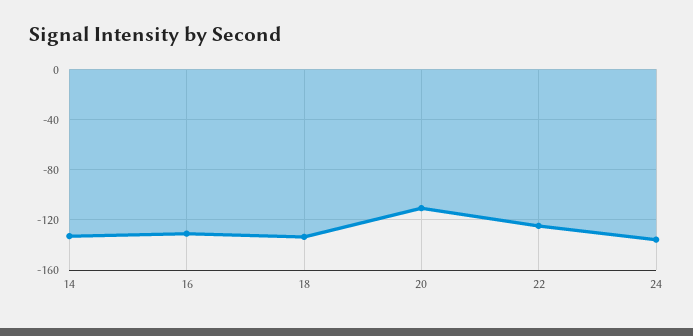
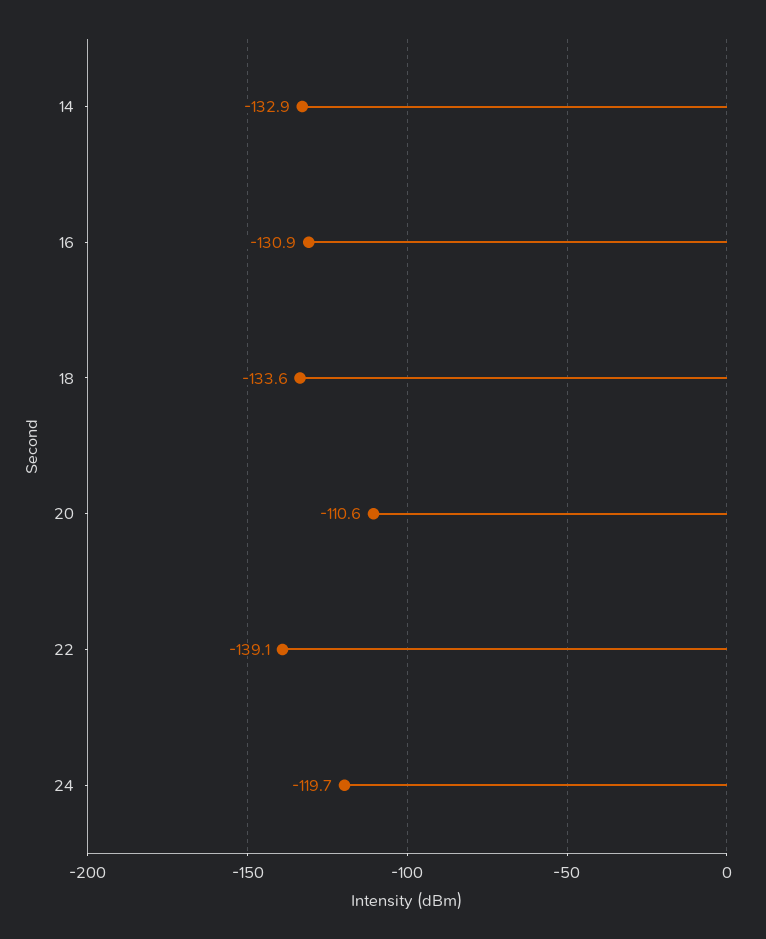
  {
    "14": -132.9,
    "16": -130.9,
    "18": -133.6,
    "20": -110.6,
-   "22": -125,
+   "22": -139.1,
-   "24": -135
+   "24": -119.7
  }

